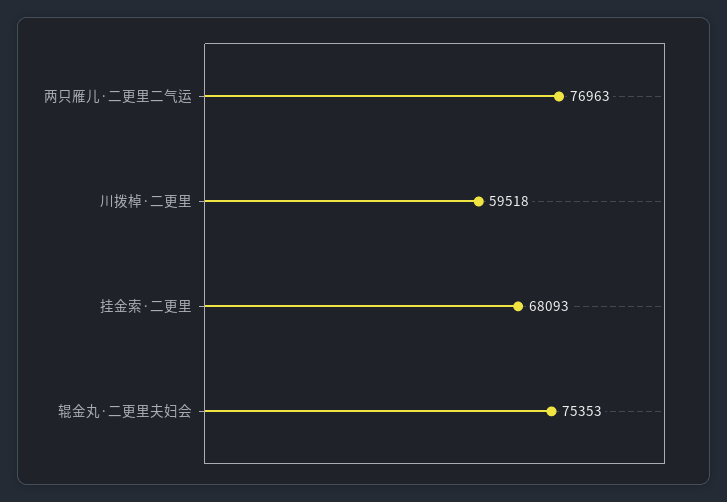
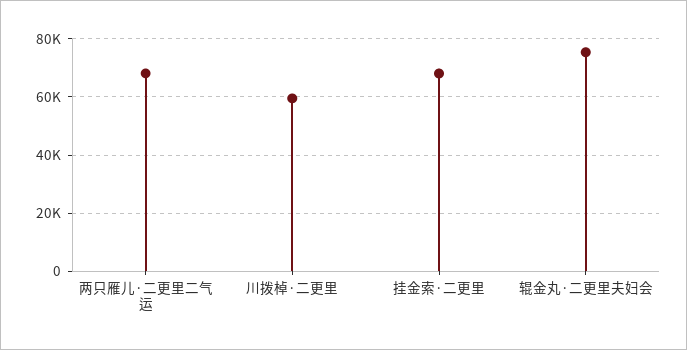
  {
-   "两只雁儿·二更里二气运": 76963,
+   "两只雁儿·二更里二气运": 67500,
    "川拨棹·二更里": 59518,
    "挂金索·二更里": 68093,
    "辊金丸·二更里夫妇会": 75353
  }

